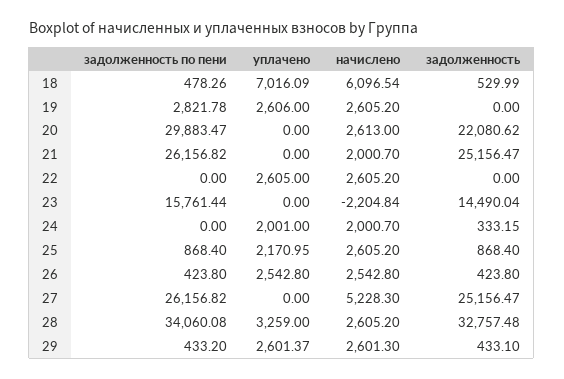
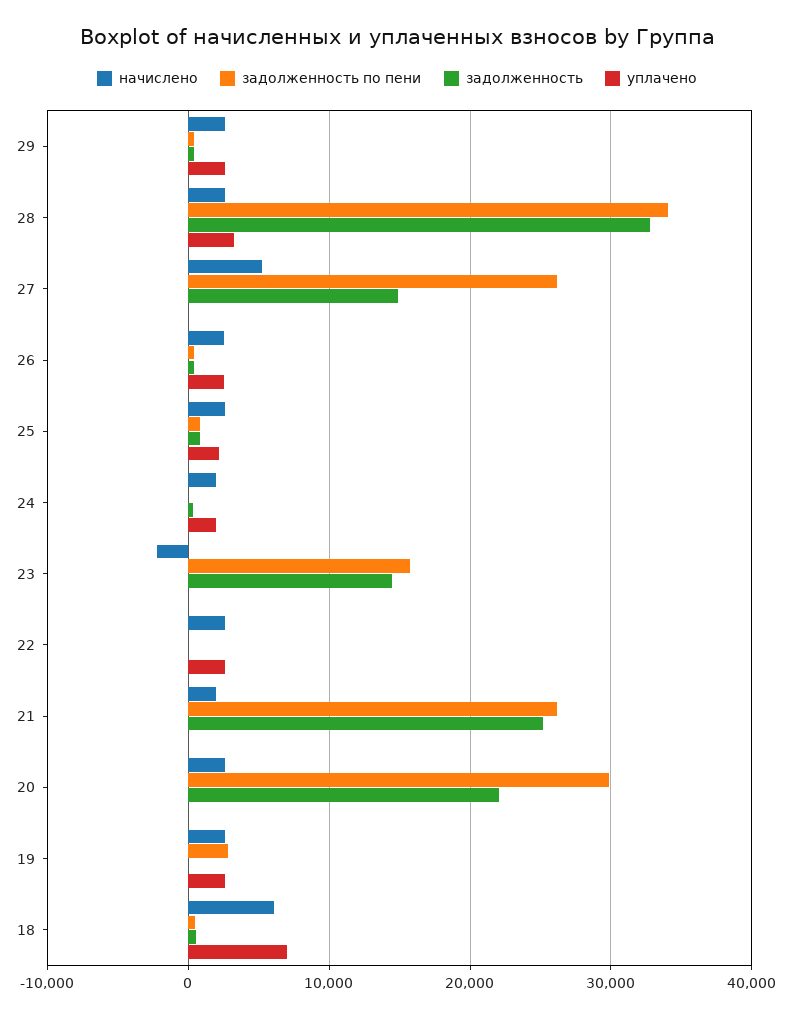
  {
    "задолженность по пени": {
      "18": 478.26,
      "19": 2821.78,
      "20": 29883.47,
      "21": 26156.82,
      "22": 0,
      "23": 15761.44,
      "24": 0,
      "25": 868.4,
      "26": 423.8,
      "27": 26156.82,
      "28": 34060.08,
      "29": 433.2
    },
    "уплачено": {
      "18": 7016.09,
      "19": 2606,
      "20": 0,
      "21": 0,
      "22": 2605,
      "23": 0,
      "24": 2001,
      "25": 2170.95,
      "26": 2542.8,
      "27": 0,
      "28": 3259,
      "29": 2601.37
    },
    "начислено": {
      "18": 6096.54,
      "19": 2605.2,
      "20": 2613,
      "21": 2000.7,
      "22": 2605.2,
      "23": -2204.84,
      "24": 2000.7,
      "25": 2605.2,
      "26": 2542.8,
      "27": 5228.3,
      "28": 2605.2,
      "29": 2601.3
    },
    "задолженность": {
      "18": 529.99,
      "19": 0,
      "20": 22080.62,
      "21": 25156.47,
      "22": 0,
      "23": 14490.04,
      "24": 333.15,
      "25": 868.4,
      "26": 423.8,
-     "27": 25156.47,
+     "27": 15000,
      "28": 32757.48,
      "29": 433.1
    }
  }

